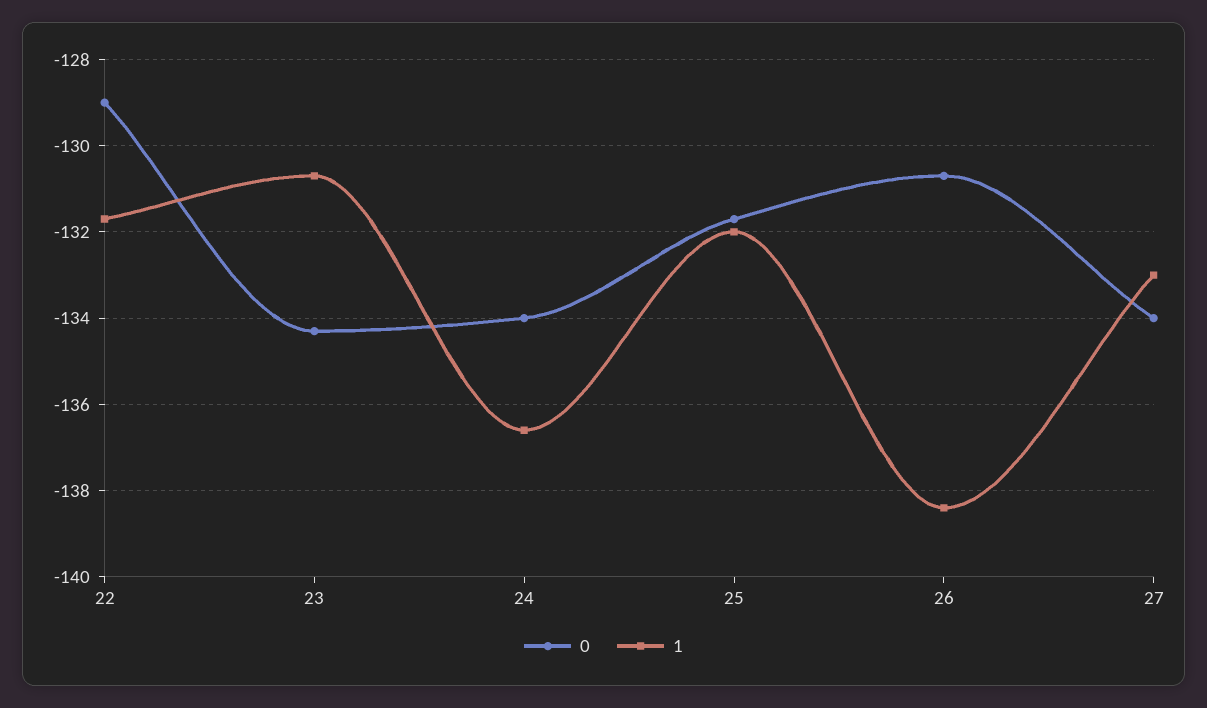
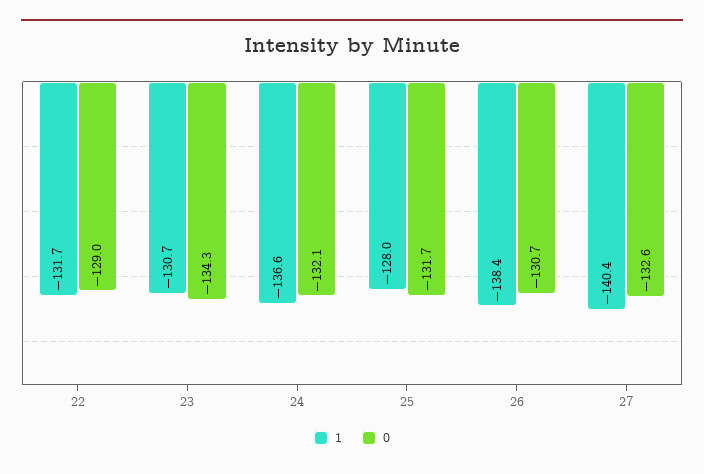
  {
    "0": {
      "22": -129,
      "23": -134.3,
-     "24": -134,
+     "24": -132.1,
      "25": -131.7,
      "26": -130.7,
-     "27": -134
+     "27": -132.6
    },
    "1": {
      "22": -131.7,
      "23": -130.7,
      "24": -136.6,
-     "25": -132,
+     "25": -128,
      "26": -138.4,
-     "27": -133
+     "27": -140.4
    }
  }

